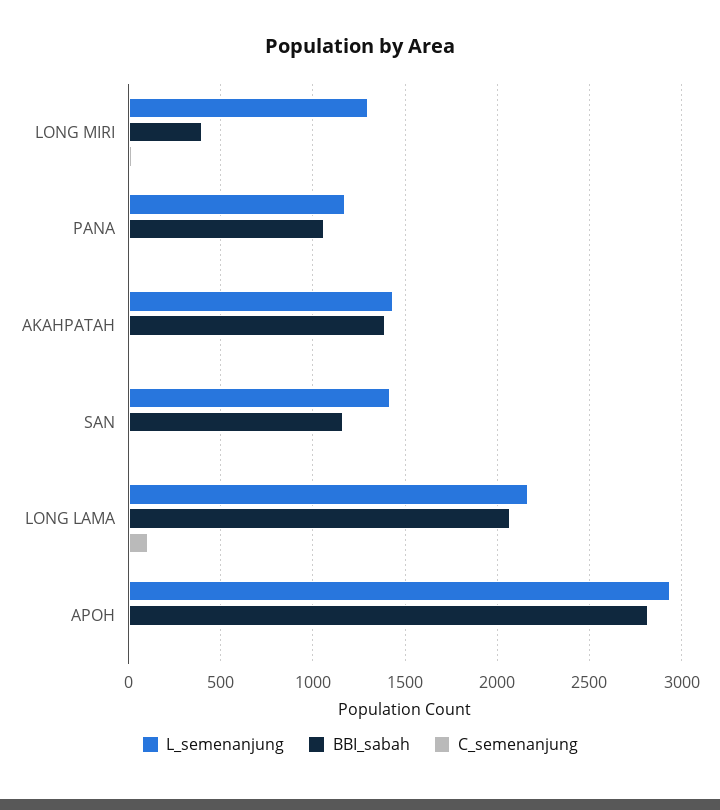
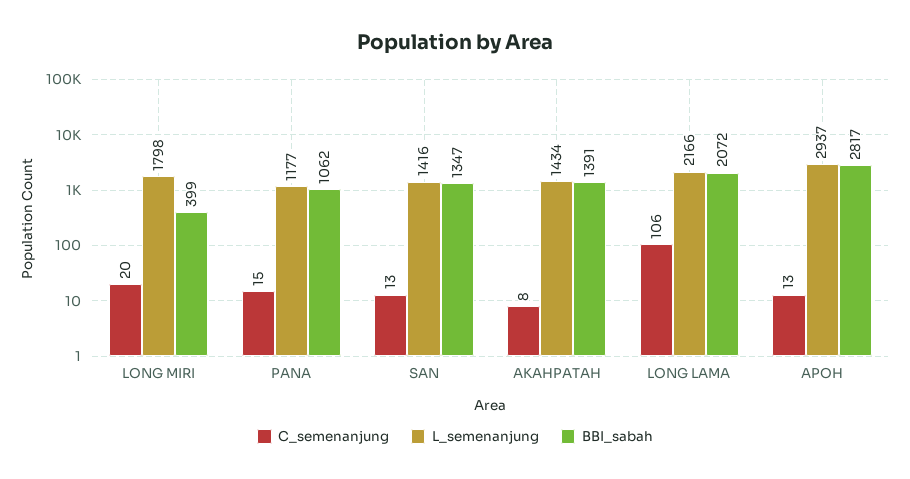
  {
    "L_semenanjung": {
-     "LONG MIRI": 1300,
+     "LONG MIRI": 1798,
      "PANA": 1177,
      "AKAHPATAH": 1434,
      "SAN": 1416,
      "LONG LAMA": 2166,
      "APOH": 2937
    },
    "BBI_sabah": {
      "LONG MIRI": 399,
      "PANA": 1062,
      "AKAHPATAH": 1391,
-     "SAN": 1150,
+     "SAN": 1347,
      "LONG LAMA": 2072,
      "APOH": 2817
    },
    "C_semenanjung": {
      "LONG MIRI": 20,
      "PANA": 15,
      "AKAHPATAH": 8,
      "SAN": 13,
      "LONG LAMA": 106,
      "APOH": 13
    }
  }

